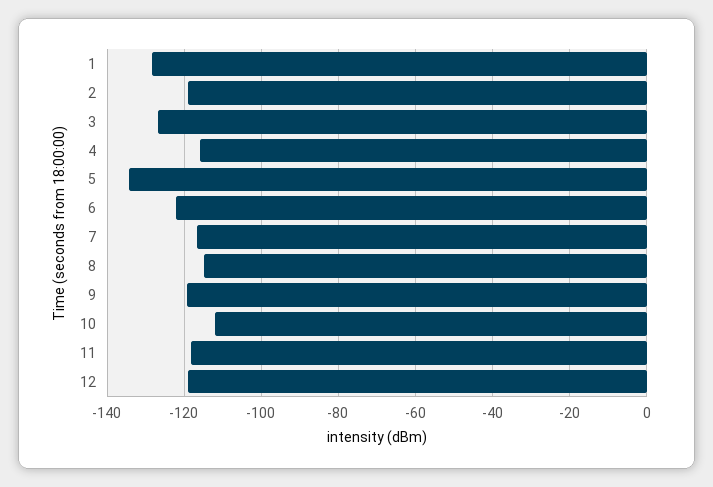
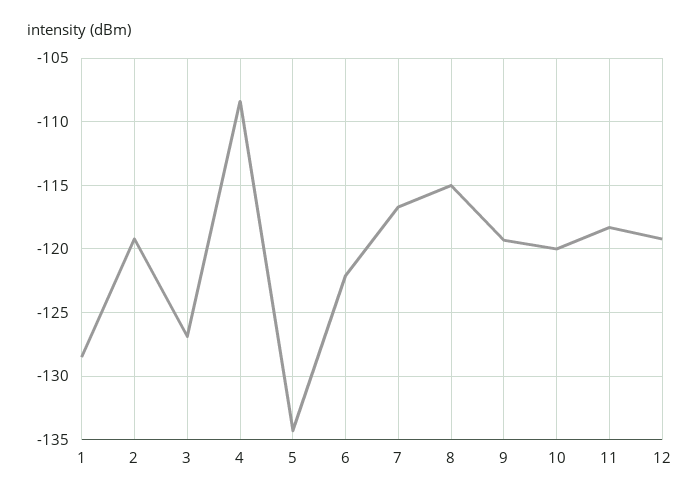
  {
    "1": -128.5,
    "2": -119,
    "3": -127,
-   "4": -116,
+   "4": -108.5,
    "5": -134.5,
    "6": -122,
    "7": -116.5,
    "8": -115,
    "9": -119.5,
-   "10": -112,
+   "10": -120,
    "11": -118.5,
    "12": -119
  }

